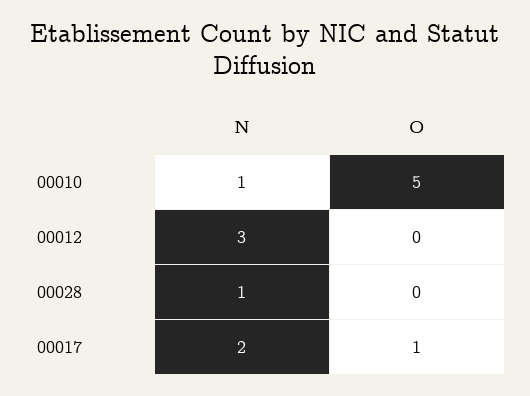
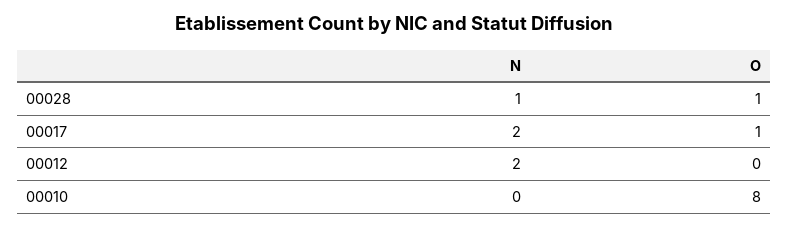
  {
    "N": {
-     "00010": 1,
+     "00010": 0,
-     "00012": 3,
+     "00012": 2,
      "00028": 1,
      "00017": 2
    },
    "O": {
-     "00010": 5,
+     "00010": 8,
      "00012": 0,
-     "00028": 0,
+     "00028": 1,
      "00017": 1
    }
  }

